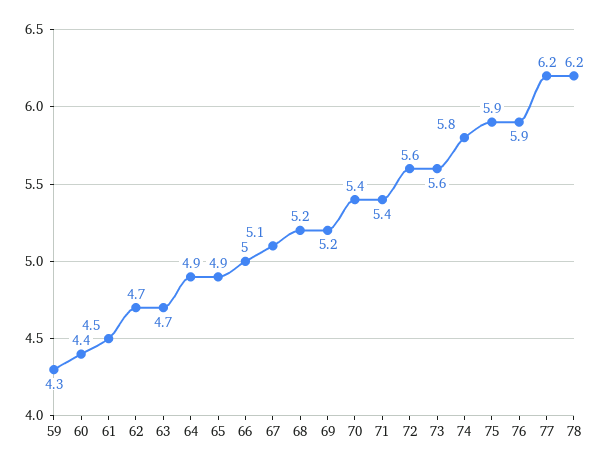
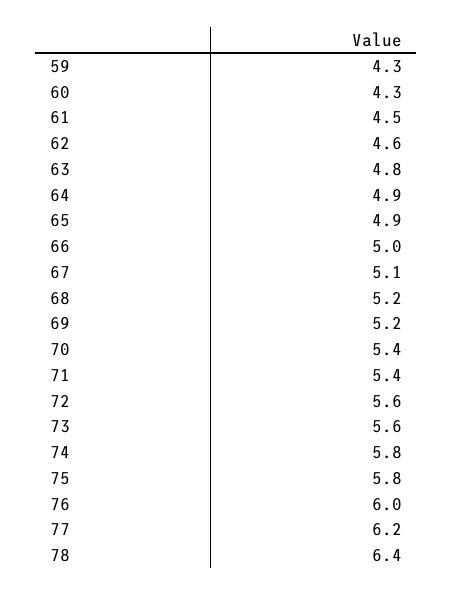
  {
    "59": 4.3,
-   "60": 4.4,
+   "60": 4.3,
    "61": 4.5,
-   "62": 4.7,
+   "62": 4.6,
-   "63": 4.7,
+   "63": 4.8,
    "64": 4.9,
    "65": 4.9,
    "66": 5,
    "67": 5.1,
    "68": 5.2,
    "69": 5.2,
    "70": 5.4,
    "71": 5.4,
    "72": 5.6,
    "73": 5.6,
    "74": 5.8,
-   "75": 5.9,
+   "75": 5.8,
-   "76": 5.9,
+   "76": 6,
    "77": 6.2,
-   "78": 6.2
+   "78": 6.4
  }

